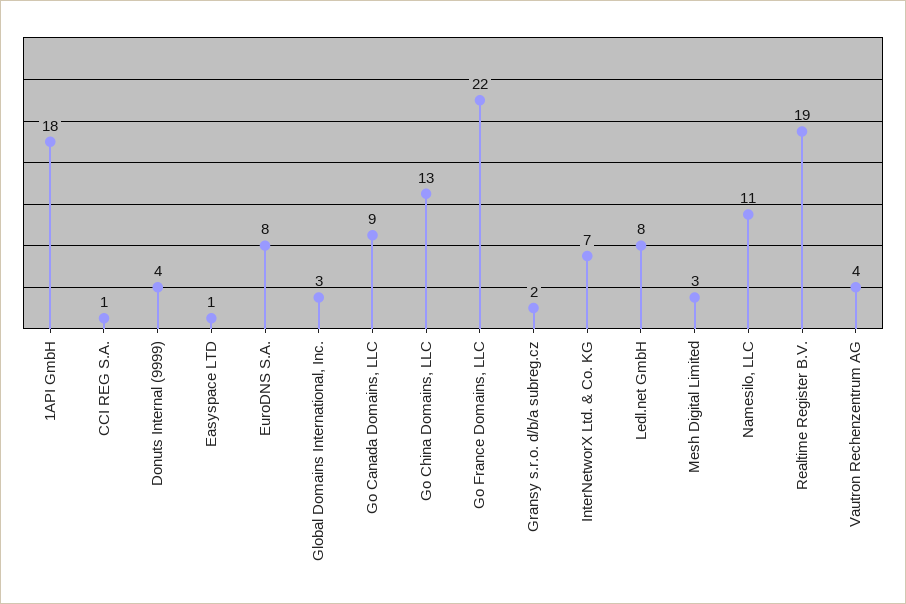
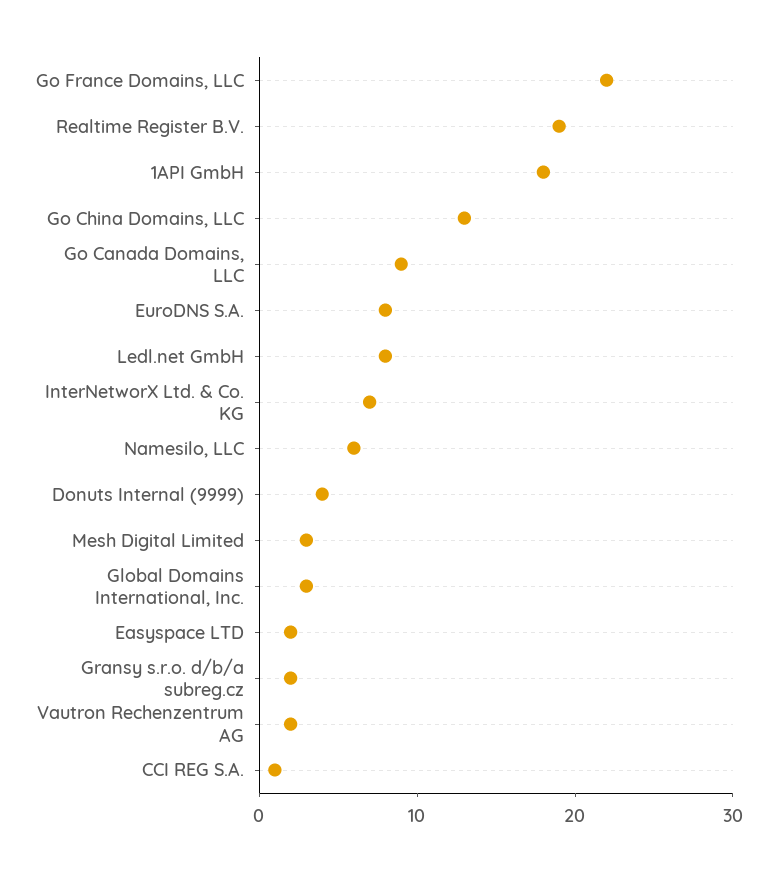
  {
    "1API GmbH": 18,
    "CCI REG S.A.": 1,
    "Donuts Internal (9999)": 4,
-   "Easyspace LTD": 1,
+   "Easyspace LTD": 2,
    "EuroDNS S.A.": 8,
    "Global Domains International, Inc.": 3,
    "Go Canada Domains, LLC": 9,
    "Go China Domains, LLC": 13,
    "Go France Domains, LLC": 22,
    "Gransy s.r.o. d/b/a subreg.cz": 2,
    "InterNetworX Ltd. & Co. KG": 7,
    "Ledl.net GmbH": 8,
    "Mesh Digital Limited": 3,
-   "Namesilo, LLC": 11,
+   "Namesilo, LLC": 6,
    "Realtime Register B.V.": 19,
-   "Vautron Rechenzentrum AG": 4
+   "Vautron Rechenzentrum AG": 2
  }

